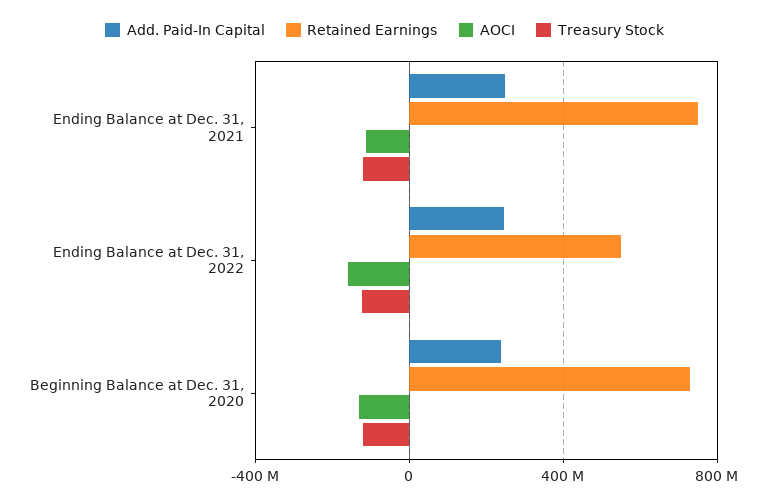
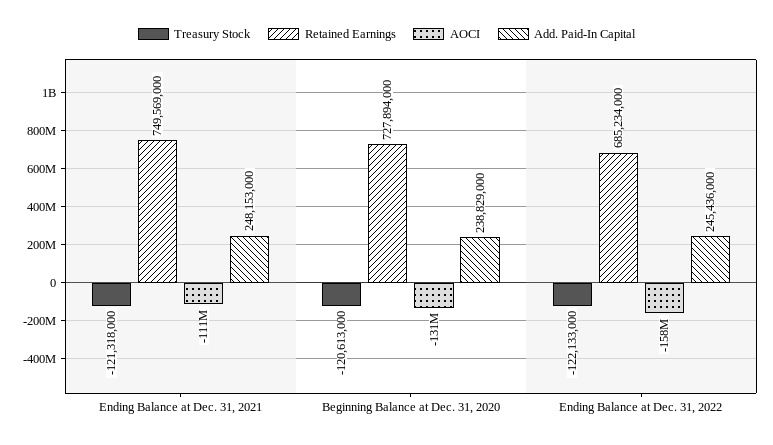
  {
    "Add. Paid-In Capital": {
      "Ending Balance at Dec. 31, 2021": 248153000,
      "Ending Balance at Dec. 31, 2022": 245436000,
      "Beginning Balance at Dec. 31, 2020": 238829000
    },
    "Retained Earnings": {
      "Ending Balance at Dec. 31, 2021": 749569000,
-     "Ending Balance at Dec. 31, 2022": 550000000,
+     "Ending Balance at Dec. 31, 2022": 685234000,
      "Beginning Balance at Dec. 31, 2020": 727894000
    },
    "AOCI": {
      "Ending Balance at Dec. 31, 2021": -111000000,
      "Ending Balance at Dec. 31, 2022": -158000000,
      "Beginning Balance at Dec. 31, 2020": -131000000
    },
    "Treasury Stock": {
      "Ending Balance at Dec. 31, 2021": -121318000,
      "Ending Balance at Dec. 31, 2022": -122133000,
      "Beginning Balance at Dec. 31, 2020": -120613000
    }
  }

